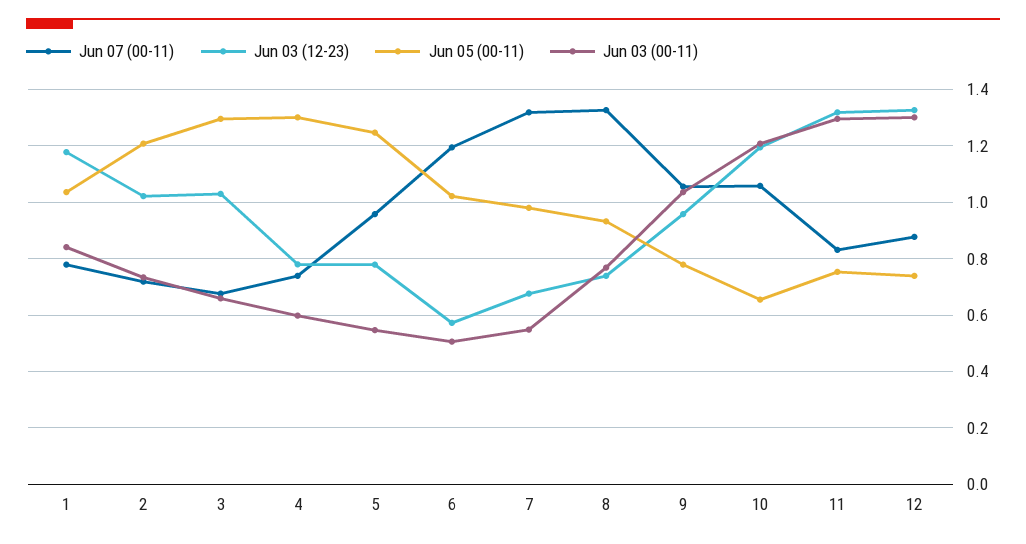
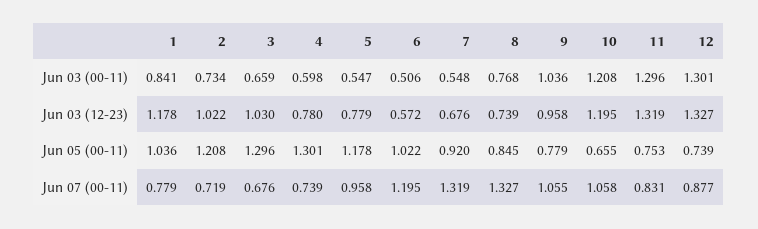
  {
    "Jun 07 (00-11)": {
      "1": 0.779,
      "2": 0.719,
      "3": 0.676,
      "4": 0.739,
      "5": 0.958,
      "6": 1.195,
      "7": 1.319,
      "8": 1.327,
      "9": 1.055,
      "10": 1.058,
      "11": 0.831,
      "12": 0.877
    },
    "Jun 03 (12-23)": {
      "1": 1.178,
      "2": 1.022,
      "3": 1.03,
      "4": 0.78,
      "5": 0.779,
      "6": 0.572,
      "7": 0.676,
      "8": 0.739,
      "9": 0.958,
      "10": 1.195,
      "11": 1.319,
      "12": 1.327
    },
    "Jun 05 (00-11)": {
      "1": 1.036,
      "2": 1.208,
      "3": 1.296,
      "4": 1.301,
-     "5": 1.25,
+     "5": 1.178,
      "6": 1.022,
-     "7": 0.975,
+     "7": 0.92,
-     "8": 0.925,
+     "8": 0.845,
      "9": 0.779,
      "10": 0.655,
      "11": 0.753,
      "12": 0.739
    },
    "Jun 03 (00-11)": {
      "1": 0.841,
      "2": 0.734,
      "3": 0.659,
      "4": 0.598,
      "5": 0.547,
      "6": 0.506,
      "7": 0.548,
      "8": 0.768,
      "9": 1.036,
      "10": 1.208,
      "11": 1.296,
      "12": 1.301
    }
  }

